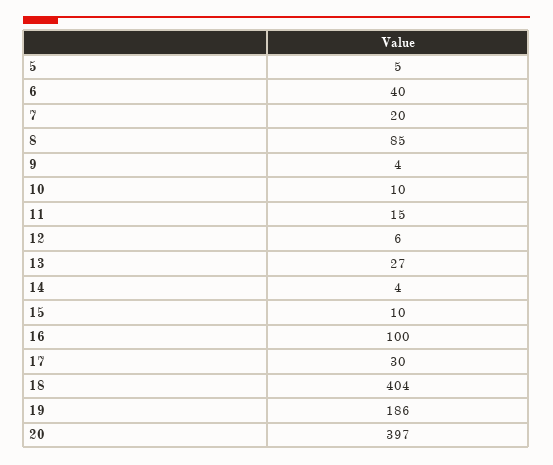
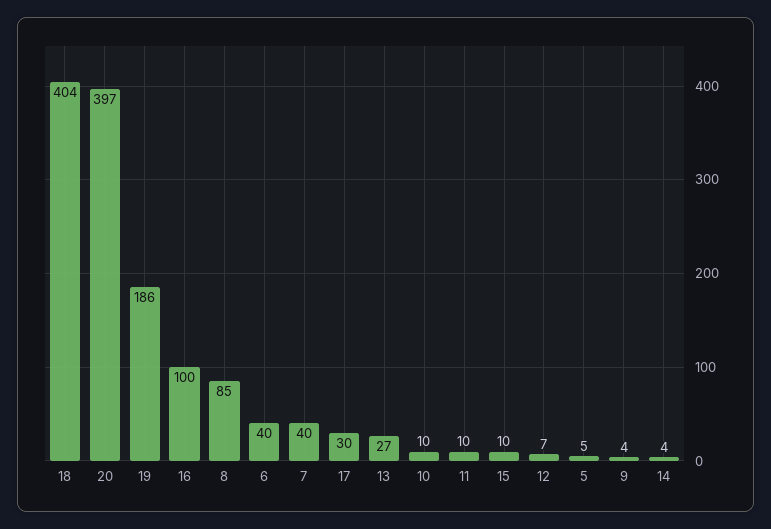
  {
    "5": 5,
    "6": 40,
-   "7": 20,
+   "7": 40,
    "8": 85,
    "9": 4,
    "10": 10,
-   "11": 15,
+   "11": 10,
-   "12": 6,
+   "12": 7,
    "13": 27,
    "14": 4,
    "15": 10,
    "16": 100,
    "17": 30,
    "18": 404,
    "19": 186,
    "20": 397
  }

